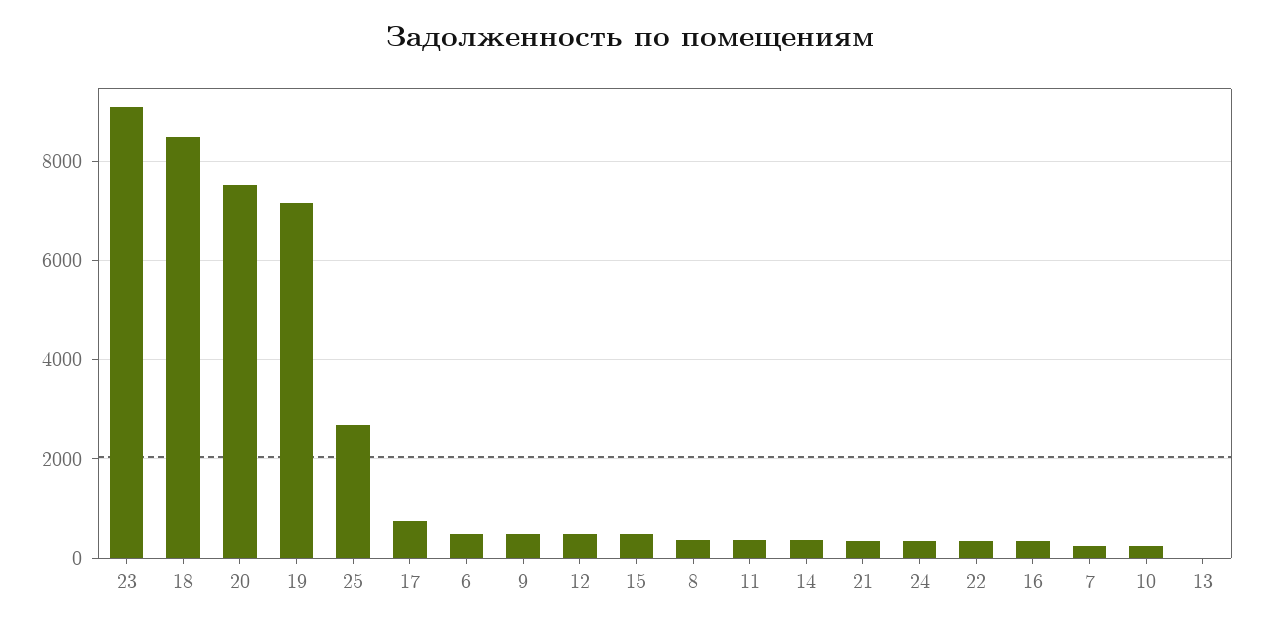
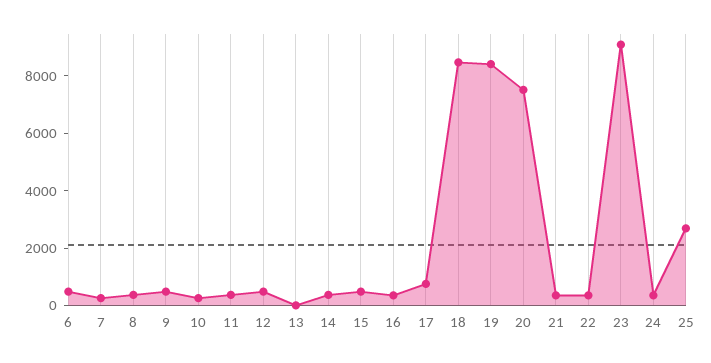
  {
    "23": 9000,
    "18": 8400,
    "20": 7600,
-   "19": 7200,
+   "19": 8500,
    "25": 2600,
    "17": 800,
    "6": 400,
    "9": 400,
    "12": 400,
    "15": 400,
    "8": 400,
    "11": 400,
    "14": 400,
    "21": 400,
    "24": 400,
    "22": 400,
    "16": 400,
    "7": 200,
    "10": 200,
    "13": 0
  }

